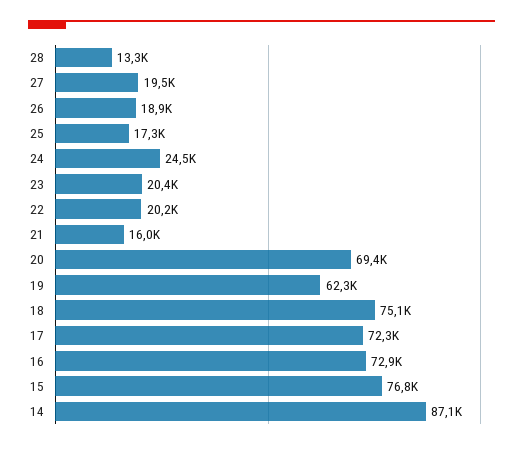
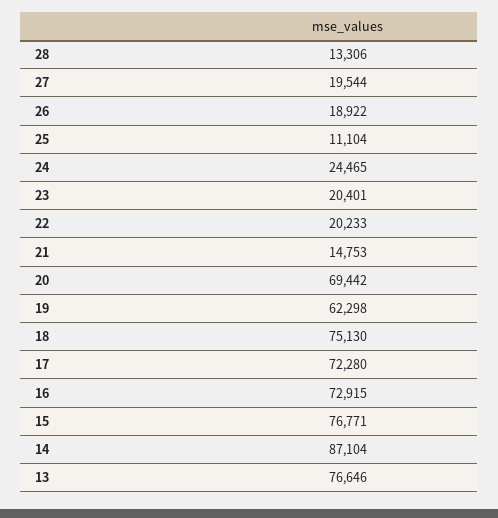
  {
    "28": 13306,
    "27": 19544,
    "26": 18922,
-   "25": 17300,
+   "25": 11104,
    "24": 24465,
    "23": 20401,
    "22": 20233,
-   "21": 16000,
+   "21": 14753,
    "20": 69442,
    "19": 62298,
    "18": 75130,
    "17": 72280,
    "16": 72915,
    "15": 76771,
-   "14": 87104
+   "14": 87104,
+   "13": 76646
  }

